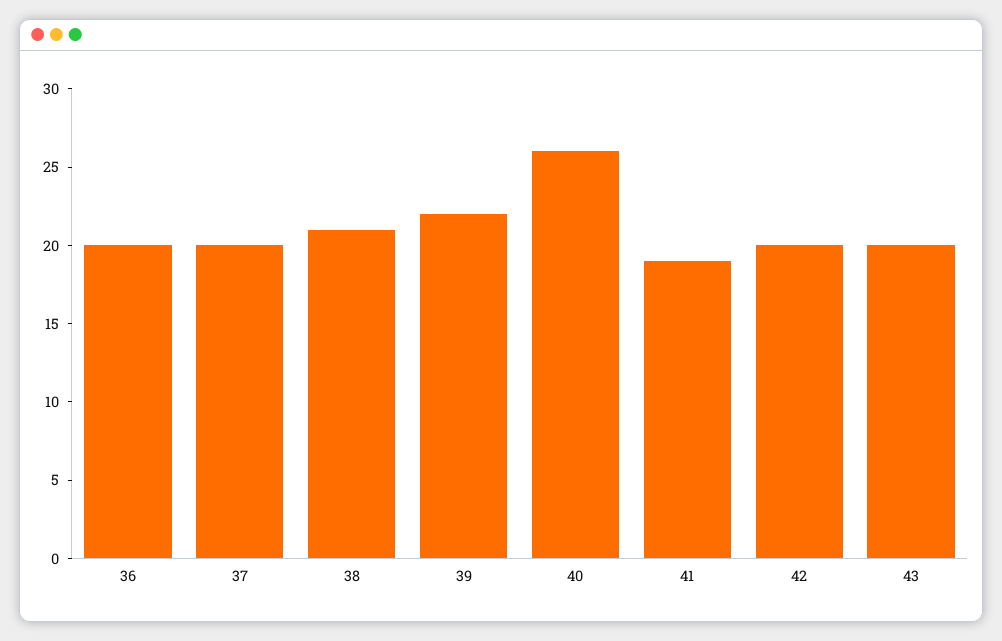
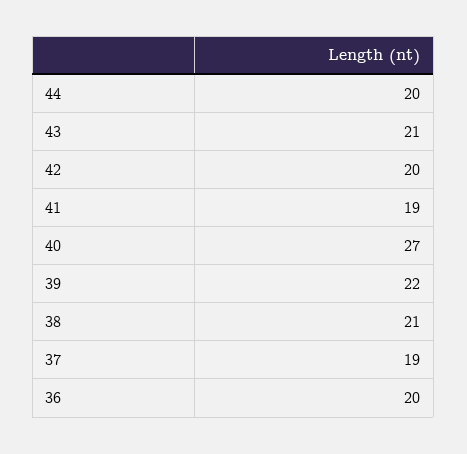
  {
    "36": 20,
-   "37": 20,
+   "37": 19,
    "38": 21,
    "39": 22,
-   "40": 26,
+   "40": 27,
    "41": 19,
    "42": 20,
-   "43": 20
+   "43": 21,
+   "44": 20
  }

